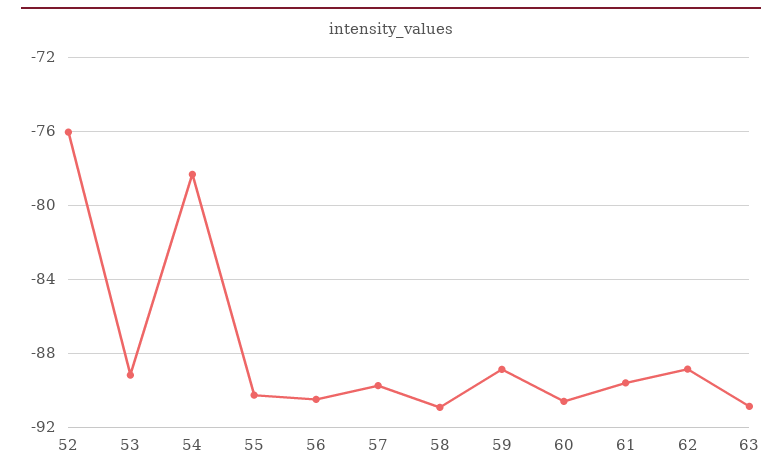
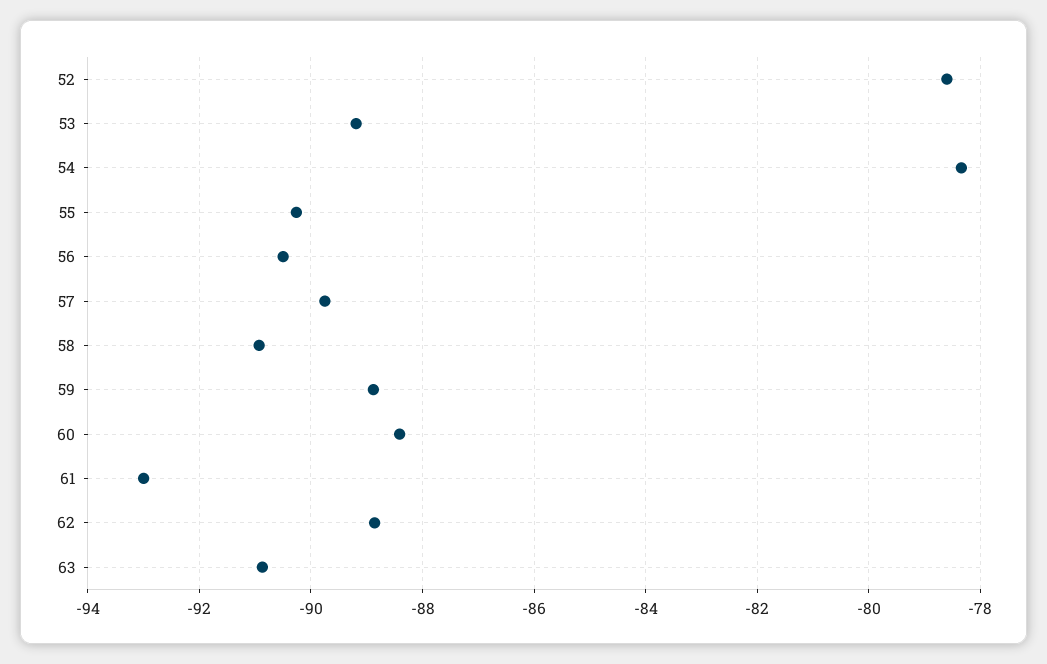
  {
-   "52": -76,
+   "52": -78.6,
    "53": -89.2,
    "54": -78.4,
    "55": -90.2,
    "56": -90.6,
    "57": -89.8,
    "58": -91,
    "59": -88.8,
-   "60": -90.5,
+   "60": -88.4,
-   "61": -89.5,
+   "61": -93,
    "62": -88.8,
    "63": -90.8
  }

